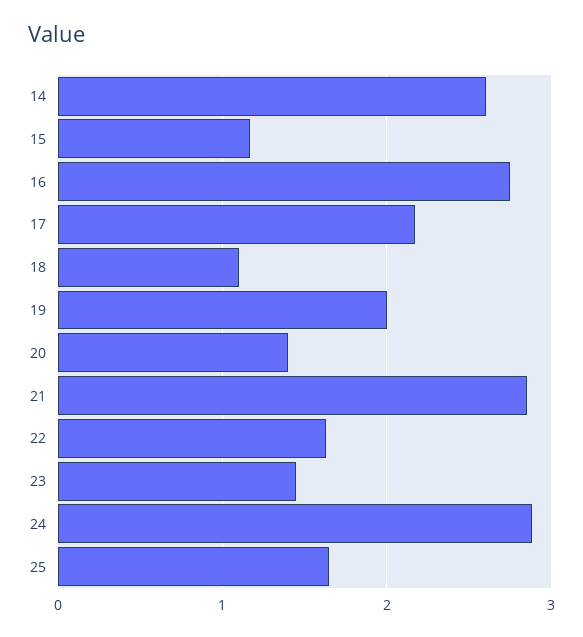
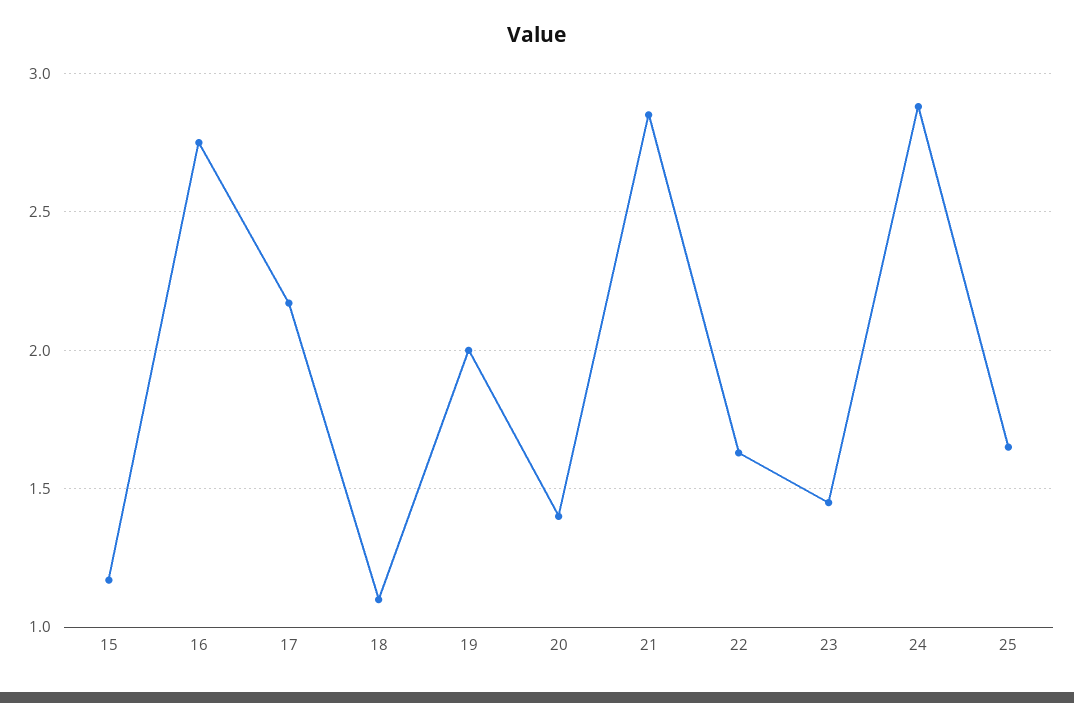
  {
-   "14": 2.6,
    "15": 1.15,
    "16": 2.75,
    "17": 2.15,
    "18": 1.1,
    "19": 2,
    "20": 1.4,
    "21": 2.85,
    "22": 1.65,
    "23": 1.45,
    "24": 2.9,
    "25": 1.65
  }

